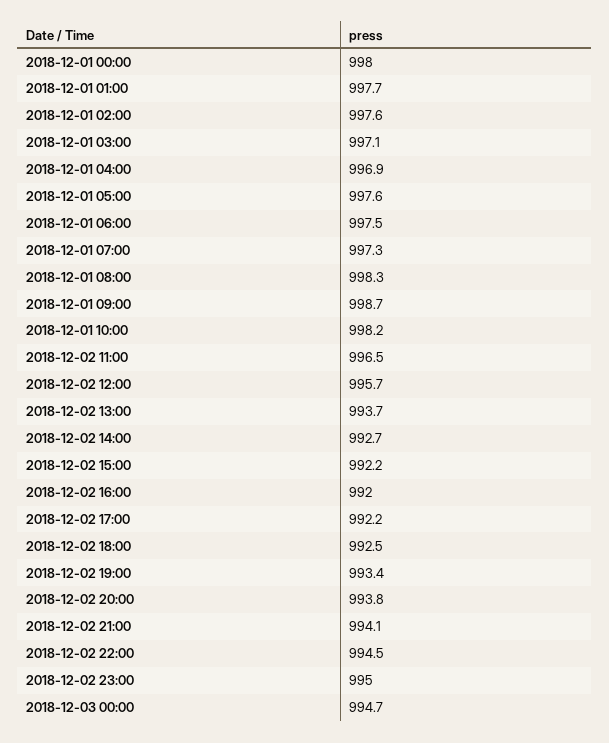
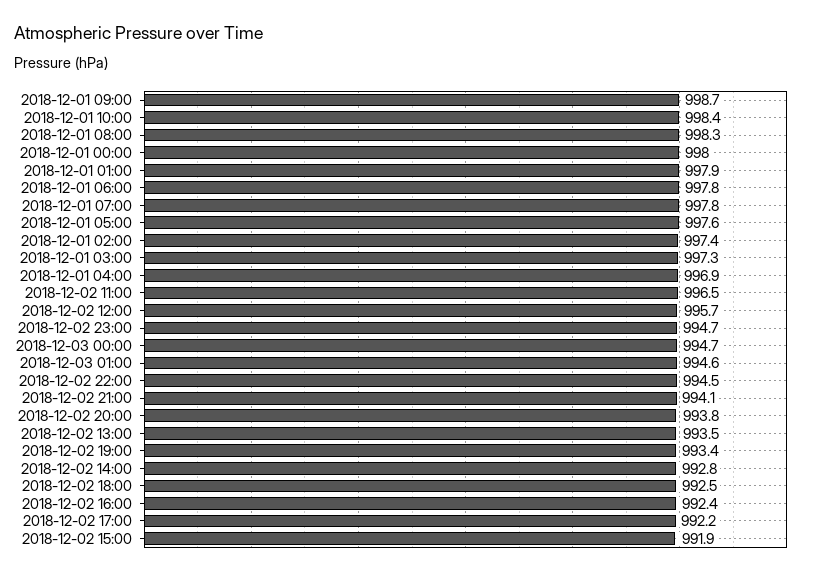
  {
    "2018-12-01 00:00": 998,
-   "2018-12-01 01:00": 997.7,
+   "2018-12-01 01:00": 997.9,
-   "2018-12-01 02:00": 997.6,
+   "2018-12-01 02:00": 997.4,
-   "2018-12-01 03:00": 997.1,
+   "2018-12-01 03:00": 997.3,
    "2018-12-01 04:00": 996.9,
    "2018-12-01 05:00": 997.6,
-   "2018-12-01 06:00": 997.5,
+   "2018-12-01 06:00": 997.8,
-   "2018-12-01 07:00": 997.3,
+   "2018-12-01 07:00": 997.8,
    "2018-12-01 08:00": 998.3,
    "2018-12-01 09:00": 998.7,
-   "2018-12-01 10:00": 998.2,
+   "2018-12-01 10:00": 998.4,
    "2018-12-02 11:00": 996.5,
    "2018-12-02 12:00": 995.7,
-   "2018-12-02 13:00": 993.7,
+   "2018-12-02 13:00": 993.5,
-   "2018-12-02 14:00": 992.7,
+   "2018-12-02 14:00": 992.8,
-   "2018-12-02 15:00": 992.2,
+   "2018-12-02 15:00": 991.9,
-   "2018-12-02 16:00": 992,
+   "2018-12-02 16:00": 992.4,
    "2018-12-02 17:00": 992.2,
    "2018-12-02 18:00": 992.5,
    "2018-12-02 19:00": 993.4,
    "2018-12-02 20:00": 993.8,
    "2018-12-02 21:00": 994.1,
    "2018-12-02 22:00": 994.5,
-   "2018-12-02 23:00": 995,
+   "2018-12-02 23:00": 994.7,
-   "2018-12-03 00:00": 994.7
+   "2018-12-03 00:00": 994.7,
+   "2018-12-03 01:00": 994.6
  }

